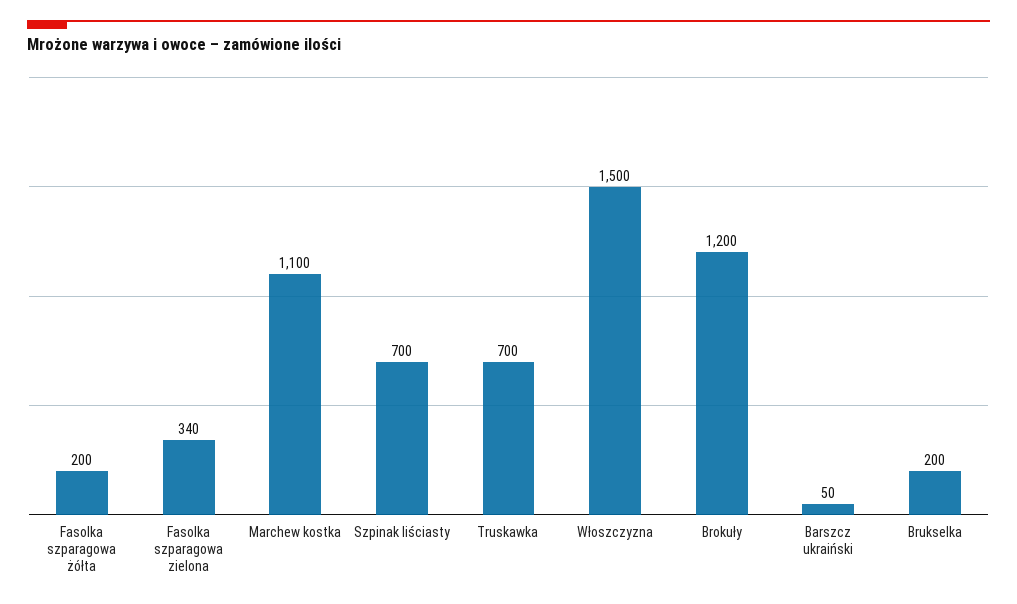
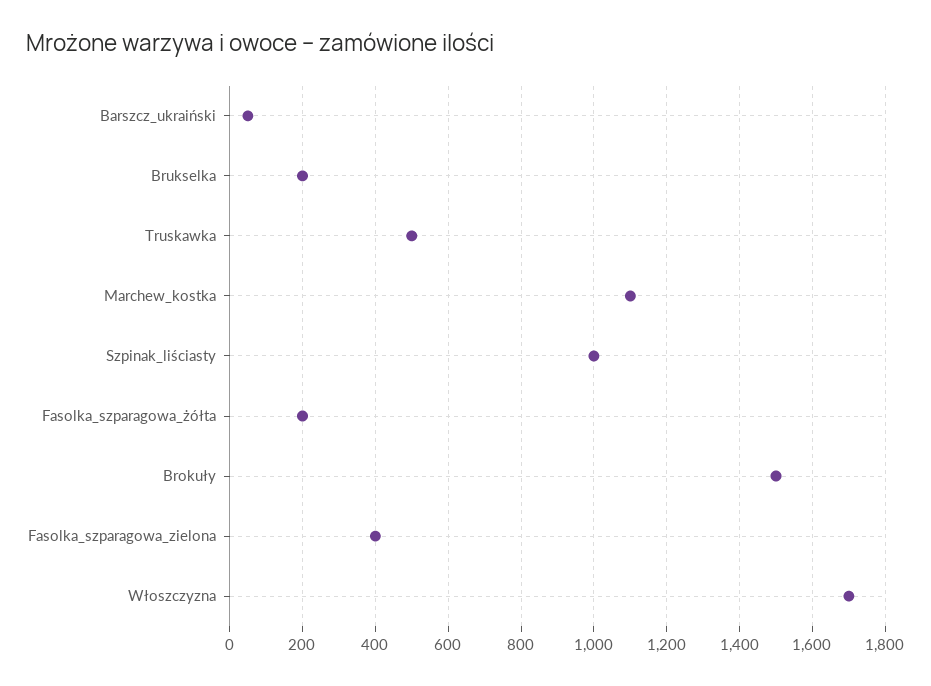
  {
    "Fasolka szparagowa żółta": 200,
-   "Fasolka szparagowa zielona": 340,
+   "Fasolka szparagowa zielona": 400,
    "Marchew kostka": 1100,
-   "Szpinak liściasty": 700,
+   "Szpinak liściasty": 1000,
-   "Truskawka": 700,
+   "Truskawka": 500,
-   "Włoszczyzna": 1500,
+   "Włoszczyzna": 1700,
-   "Brokuły": 1200,
+   "Brokuły": 1500,
    "Barszcz ukraiński": 50,
    "Brukselka": 200
  }

